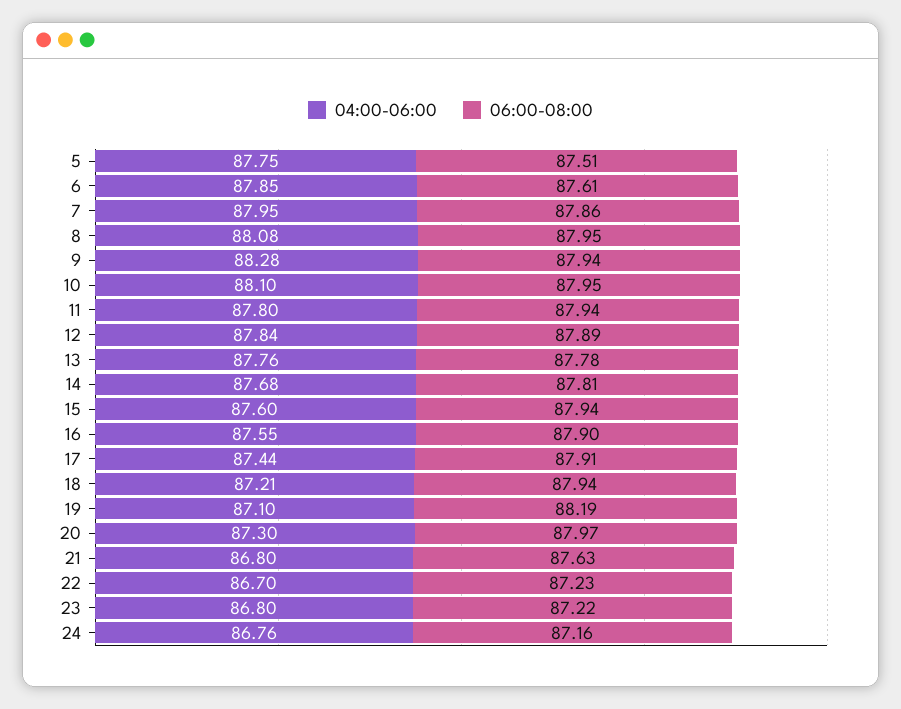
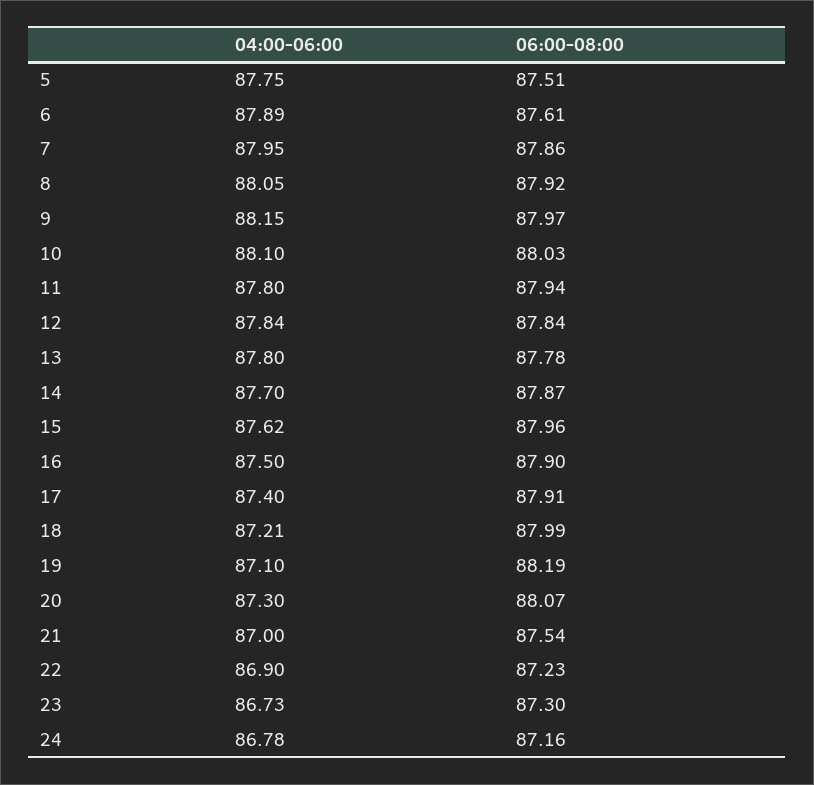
  {
    "04:00-06:00": {
      "5": 87.75,
-     "6": 87.85,
+     "6": 87.89,
      "7": 87.95,
-     "8": 88.08,
+     "8": 88.05,
-     "9": 88.28,
+     "9": 88.15,
      "10": 88.1,
      "11": 87.8,
      "12": 87.84,
-     "13": 87.76,
+     "13": 87.8,
-     "14": 87.68,
+     "14": 87.7,
-     "15": 87.6,
+     "15": 87.62,
-     "16": 87.55,
+     "16": 87.5,
-     "17": 87.44,
+     "17": 87.4,
      "18": 87.21,
      "19": 87.1,
      "20": 87.3,
-     "21": 86.8,
+     "21": 87,
-     "22": 86.7,
+     "22": 86.9,
-     "23": 86.8,
+     "23": 86.73,
-     "24": 86.76
+     "24": 86.78
    },
    "06:00-08:00": {
      "5": 87.51,
      "6": 87.61,
      "7": 87.86,
-     "8": 87.95,
+     "8": 87.92,
-     "9": 87.94,
+     "9": 87.97,
-     "10": 87.95,
+     "10": 88.03,
      "11": 87.94,
-     "12": 87.89,
+     "12": 87.84,
      "13": 87.78,
-     "14": 87.81,
+     "14": 87.87,
-     "15": 87.94,
+     "15": 87.96,
      "16": 87.9,
      "17": 87.91,
-     "18": 87.94,
+     "18": 87.99,
      "19": 88.19,
-     "20": 87.97,
+     "20": 88.07,
-     "21": 87.63,
+     "21": 87.54,
      "22": 87.23,
-     "23": 87.22,
+     "23": 87.3,
      "24": 87.16
    }
  }

